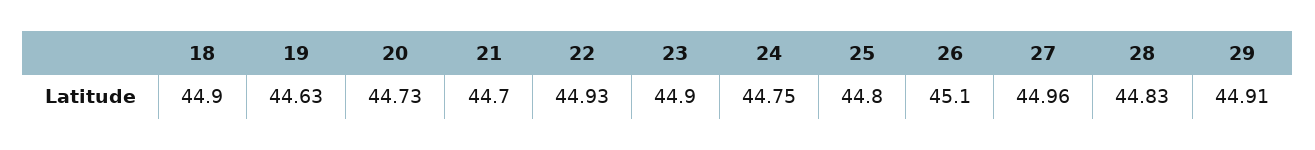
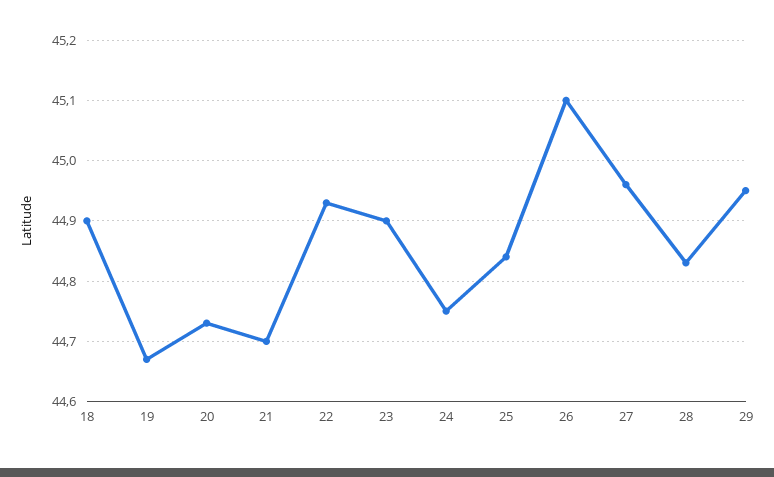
  {
    "18": 44.9,
-   "19": 44.63,
+   "19": 44.67,
    "20": 44.73,
    "21": 44.7,
    "22": 44.93,
    "23": 44.9,
    "24": 44.75,
-   "25": 44.8,
+   "25": 44.84,
    "26": 45.1,
    "27": 44.96,
    "28": 44.83,
-   "29": 44.91
+   "29": 44.95
  }

